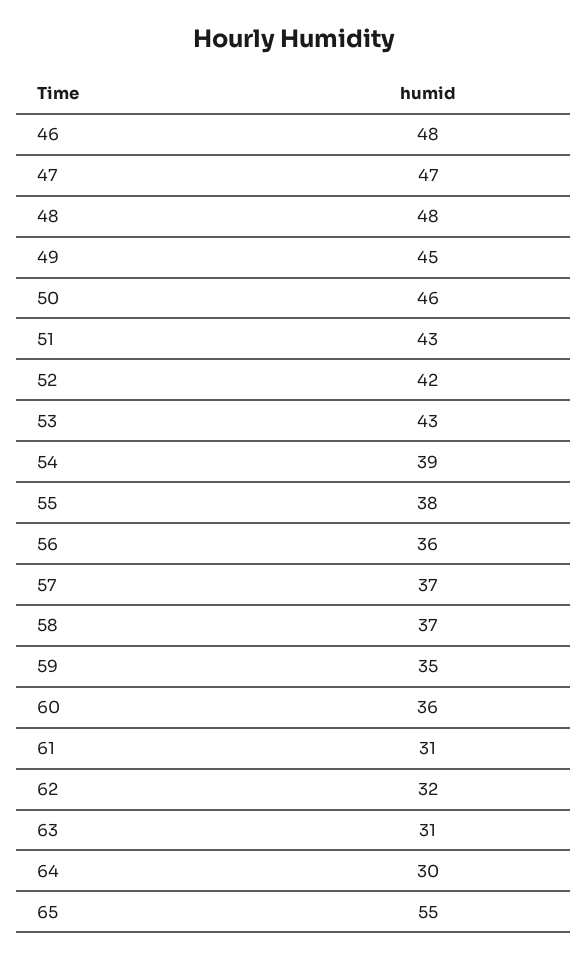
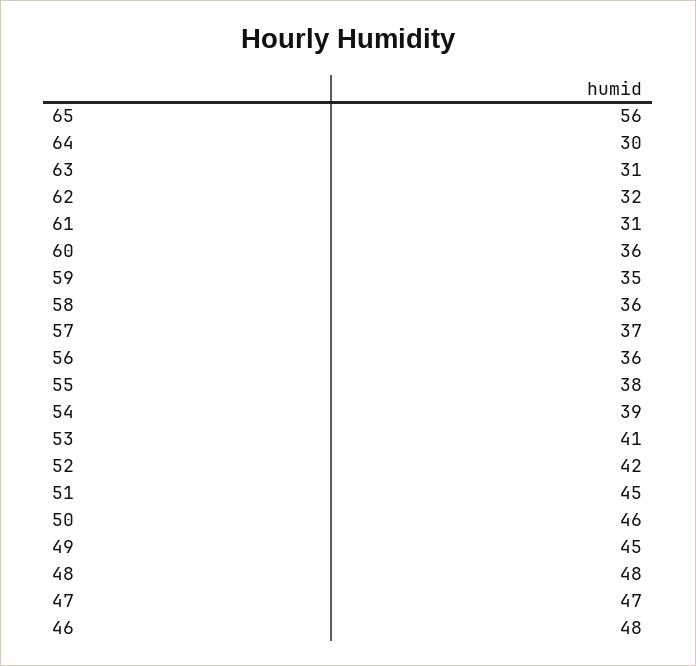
  {
    "46": 48,
    "47": 47,
    "48": 48,
    "49": 45,
    "50": 46,
-   "51": 43,
+   "51": 45,
    "52": 42,
-   "53": 43,
+   "53": 41,
    "54": 39,
    "55": 38,
    "56": 36,
    "57": 37,
-   "58": 37,
+   "58": 36,
    "59": 35,
    "60": 36,
    "61": 31,
    "62": 32,
    "63": 31,
    "64": 30,
-   "65": 55
+   "65": 56
  }

